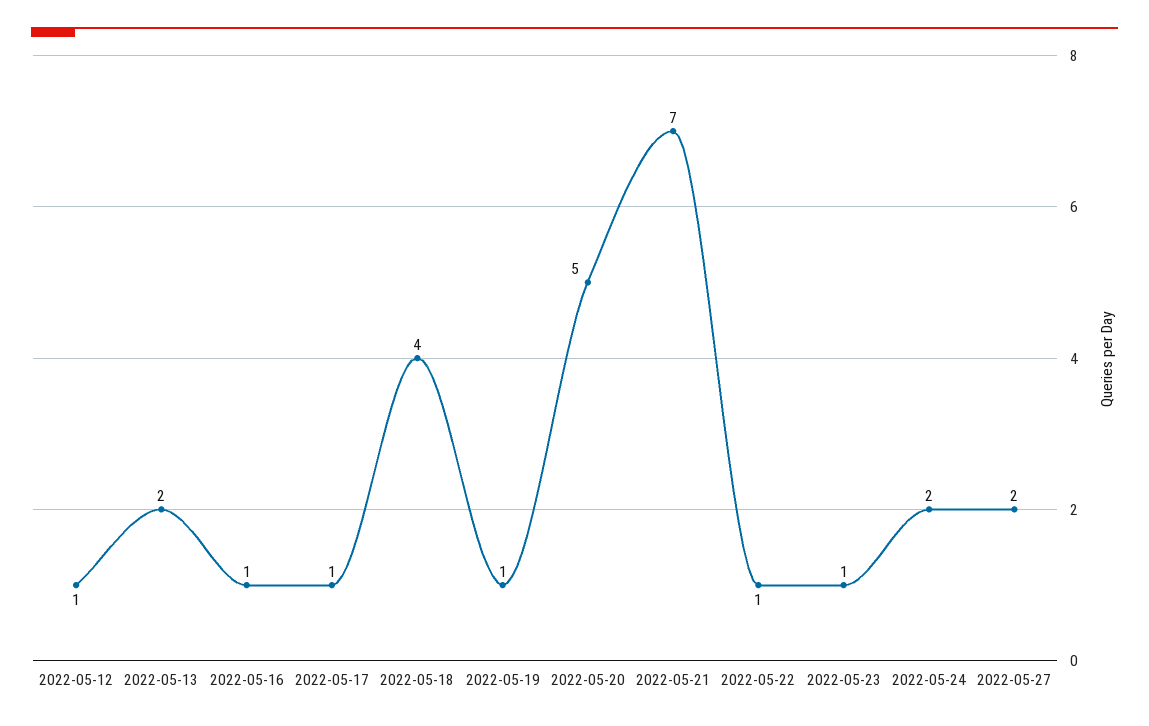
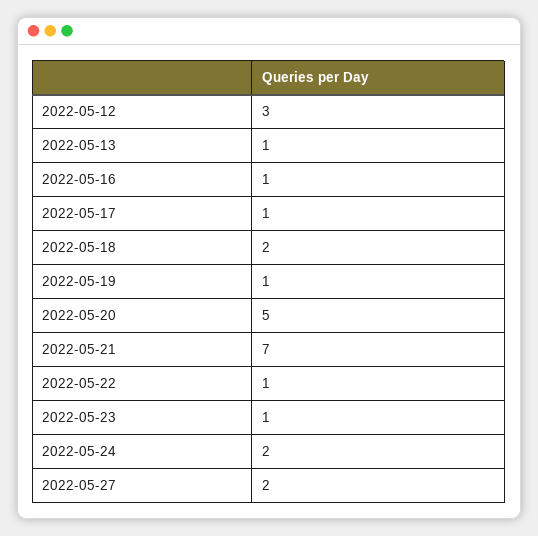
  {
-   "2022-05-12": 1,
+   "2022-05-12": 3,
-   "2022-05-13": 2,
+   "2022-05-13": 1,
    "2022-05-16": 1,
    "2022-05-17": 1,
-   "2022-05-18": 4,
+   "2022-05-18": 2,
    "2022-05-19": 1,
    "2022-05-20": 5,
    "2022-05-21": 7,
    "2022-05-22": 1,
    "2022-05-23": 1,
    "2022-05-24": 2,
    "2022-05-27": 2
  }

